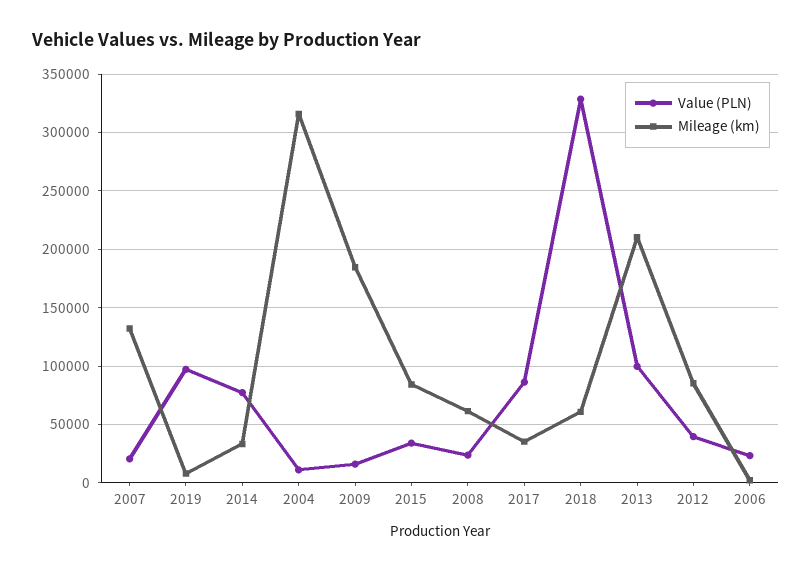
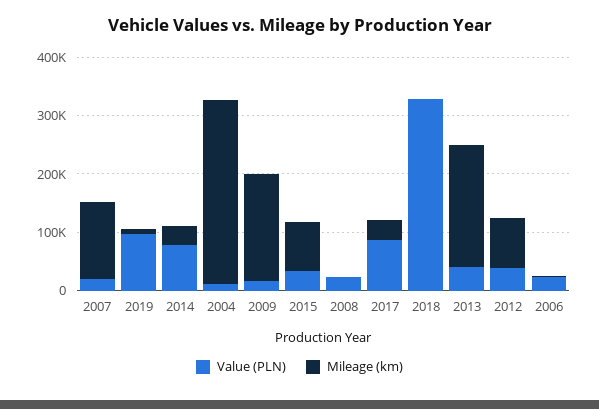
  {
    "Value (PLN)": {
      "2007": 20000,
      "2019": 100000,
      "2014": 80000,
      "2004": 10000,
      "2009": 20000,
      "2015": 30000,
      "2008": 20000,
      "2017": 90000,
      "2018": 330000,
-     "2013": 100000,
+     "2013": 40000,
      "2012": 40000,
      "2006": 20000
    },
    "Mileage (km)": {
      "2007": 130000,
      "2019": 10000,
      "2014": 30000,
      "2004": 320000,
      "2009": 180000,
      "2015": 80000,
-     "2008": 60000,
+     "2008": 0,
      "2017": 40000,
-     "2018": 60000,
+     "2018": 0,
      "2013": 210000,
      "2012": 90000,
      "2006": 0
    }
  }

